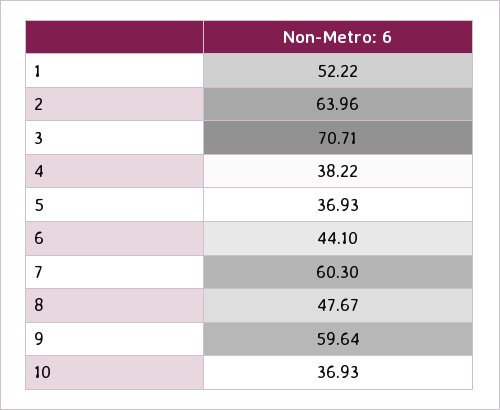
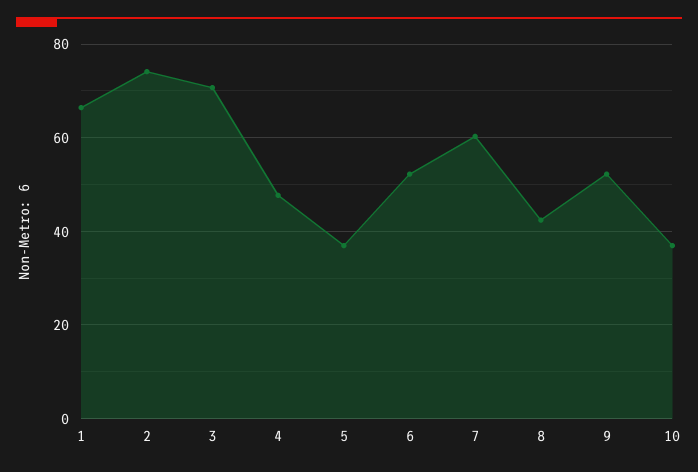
  {
-   "1": 52.22,
+   "1": 66,
-   "2": 63.96,
+   "2": 74,
    "3": 70.71,
-   "4": 38.22,
+   "4": 48,
    "5": 36.93,
-   "6": 44.1,
+   "6": 52,
    "7": 60.3,
-   "8": 47.67,
+   "8": 42,
-   "9": 59.64,
+   "9": 52,
    "10": 36.93
  }

